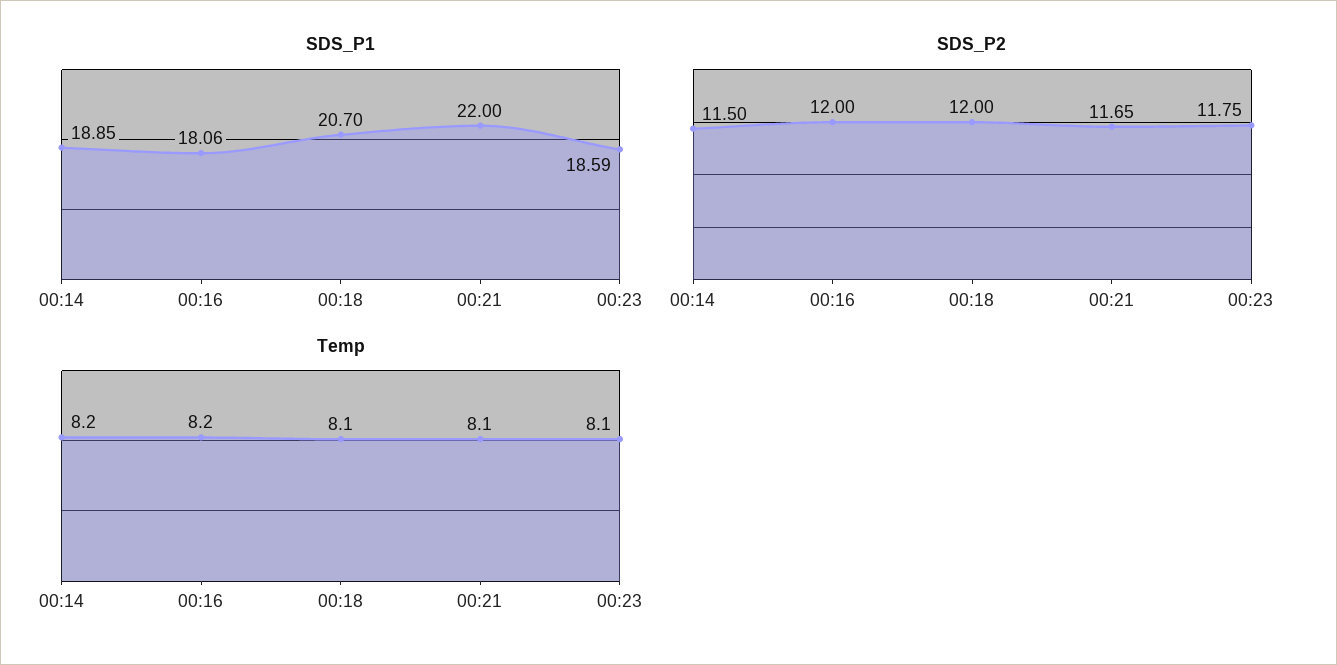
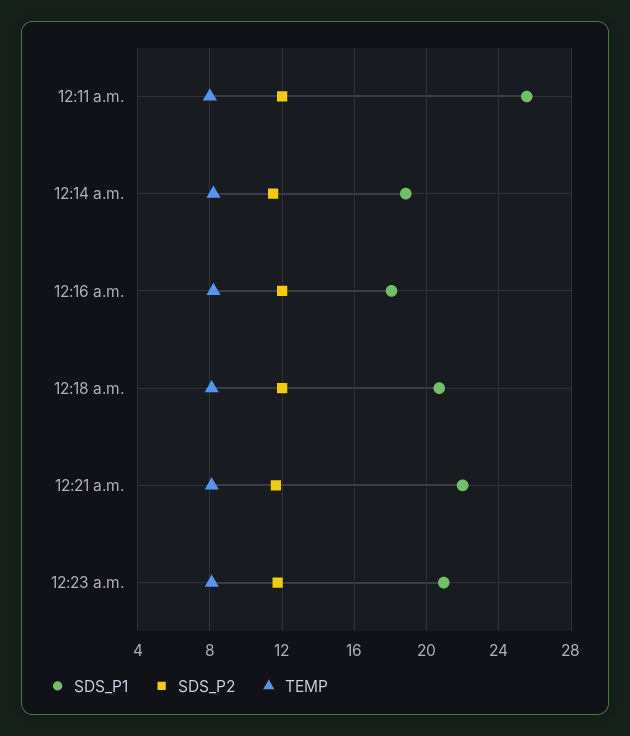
  {
    "SDS_P1": {
      "00:14": 18.85,
      "00:16": 18.06,
      "00:18": 20.7,
      "00:21": 22,
-     "00:23": 18.59
+     "00:23": 21,
+     "12:11 a.m.": 25.5
    },
    "SDS_P2": {
      "00:14": 11.5,
      "00:16": 12,
      "00:18": 12,
      "00:21": 11.65,
-     "00:23": 11.75
+     "00:23": 11.75,
+     "12:11 a.m.": 12
    },
    "Temp": {
      "00:14": 8.2,
      "00:16": 8.2,
      "00:18": 8.1,
      "00:21": 8.1,
-     "00:23": 8.1
+     "00:23": 8.1,
+     "12:11 a.m.": 8
    }
  }

